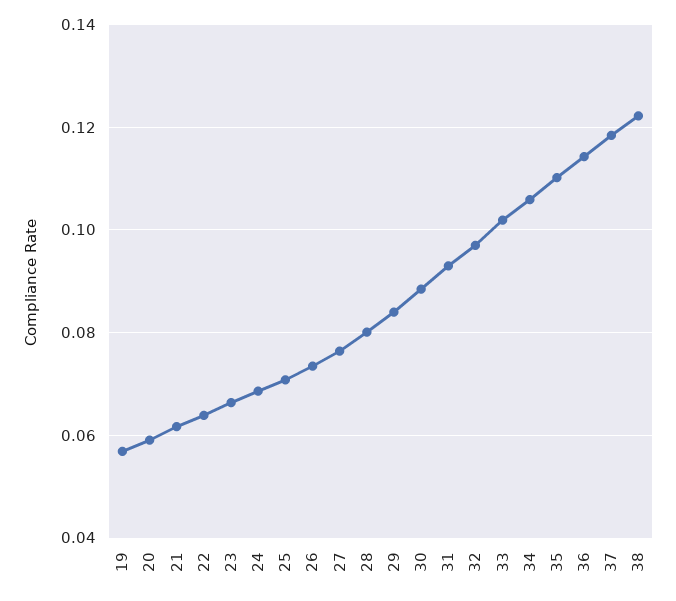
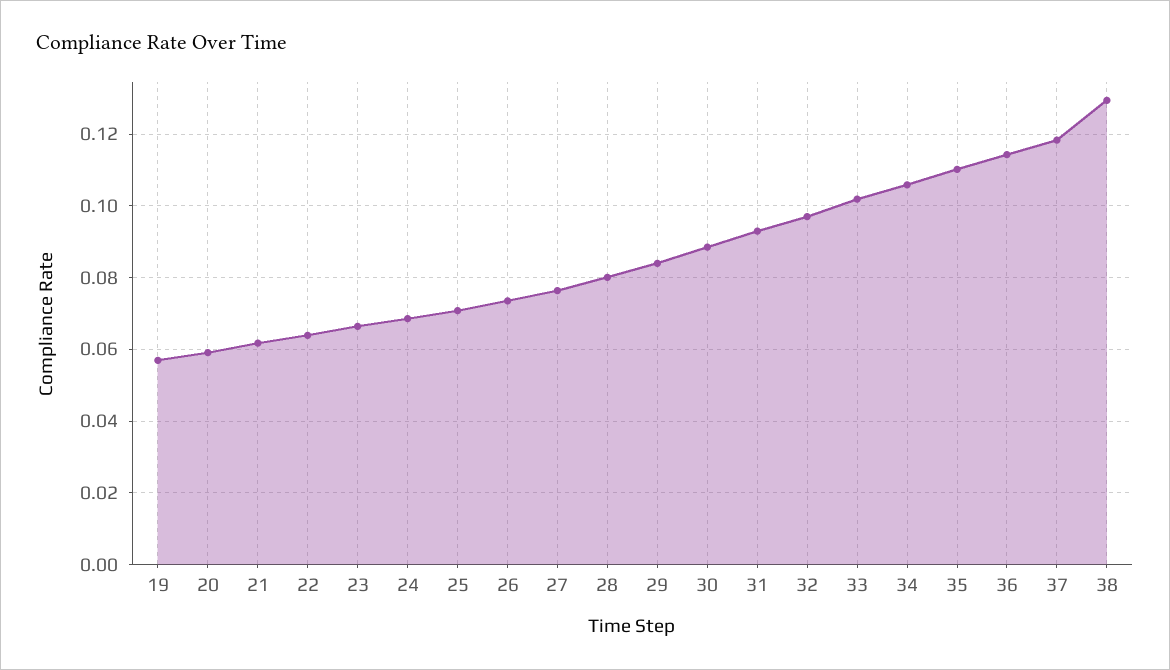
  {
    "19": 0.056,
    "20": 0.06,
    "21": 0.062,
    "22": 0.064,
    "23": 0.066,
    "24": 0.068,
    "25": 0.07,
    "26": 0.074,
    "27": 0.076,
    "28": 0.08,
    "29": 0.084,
    "30": 0.088,
    "31": 0.094,
    "32": 0.098,
    "33": 0.102,
    "34": 0.106,
    "35": 0.11,
    "36": 0.114,
    "37": 0.118,
-   "38": 0.122
+   "38": 0.13
  }

